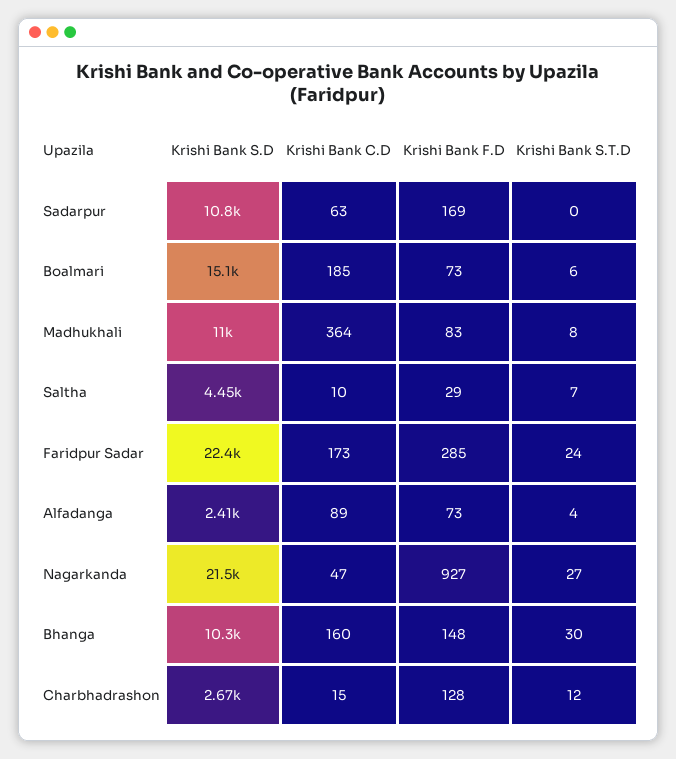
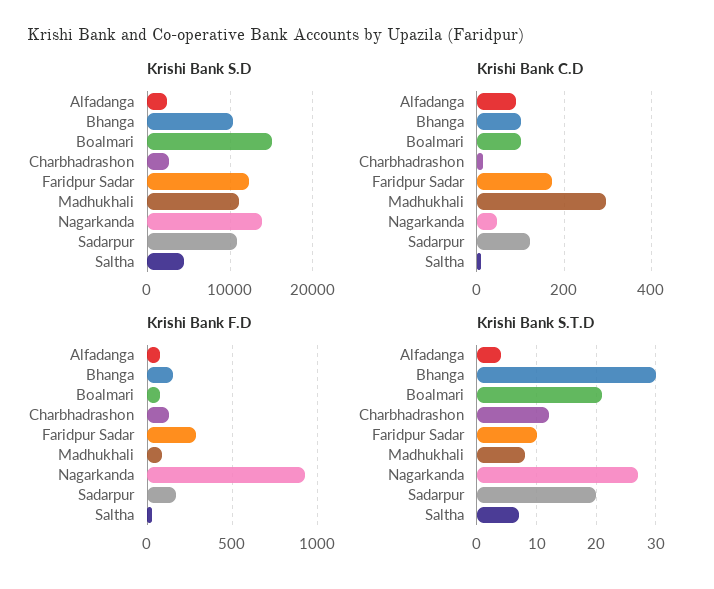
  {
    "Krishi Bank S.D": {
      "Sadarpur": 10800,
      "Boalmari": 15100,
      "Madhukhali": 11000,
      "Saltha": 4450,
-     "Faridpur Sadar": 22400,
+     "Faridpur Sadar": 12000,
      "Alfadanga": 2410,
-     "Nagarkanda": 21500,
+     "Nagarkanda": 14000,
      "Bhanga": 10300,
      "Charbhadrashon": 2670
    },
    "Krishi Bank C.D": {
-     "Sadarpur": 63,
+     "Sadarpur": 120,
-     "Boalmari": 185,
+     "Boalmari": 100,
-     "Madhukhali": 364,
+     "Madhukhali": 300,
      "Saltha": 10,
      "Faridpur Sadar": 173,
      "Alfadanga": 89,
      "Nagarkanda": 47,
-     "Bhanga": 160,
+     "Bhanga": 100,
      "Charbhadrashon": 15
    },
    "Krishi Bank F.D": {
      "Sadarpur": 169,
      "Boalmari": 73,
      "Madhukhali": 83,
      "Saltha": 29,
      "Faridpur Sadar": 285,
      "Alfadanga": 73,
      "Nagarkanda": 927,
      "Bhanga": 148,
      "Charbhadrashon": 128
    },
    "Krishi Bank S.T.D": {
-     "Sadarpur": 0,
+     "Sadarpur": 20,
-     "Boalmari": 6,
+     "Boalmari": 20,
      "Madhukhali": 8,
      "Saltha": 7,
-     "Faridpur Sadar": 24,
+     "Faridpur Sadar": 10,
      "Alfadanga": 4,
      "Nagarkanda": 27,
      "Bhanga": 30,
      "Charbhadrashon": 12
    }
  }

